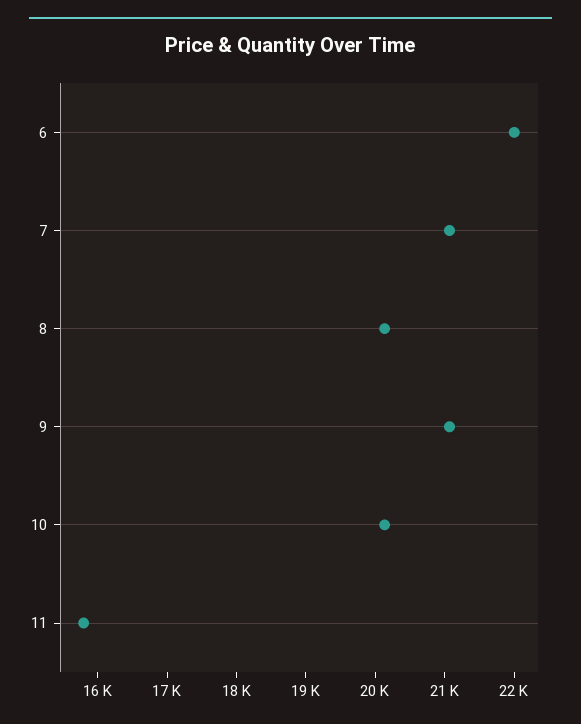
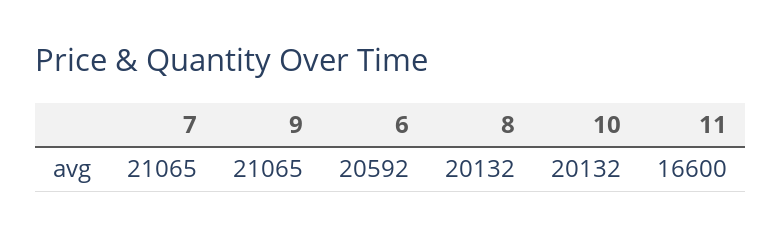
  {
-   "6": 22000,
+   "6": 20592,
    "7": 21065,
    "8": 20132,
    "9": 21065,
    "10": 20132,
-   "11": 15800
+   "11": 16600
  }

